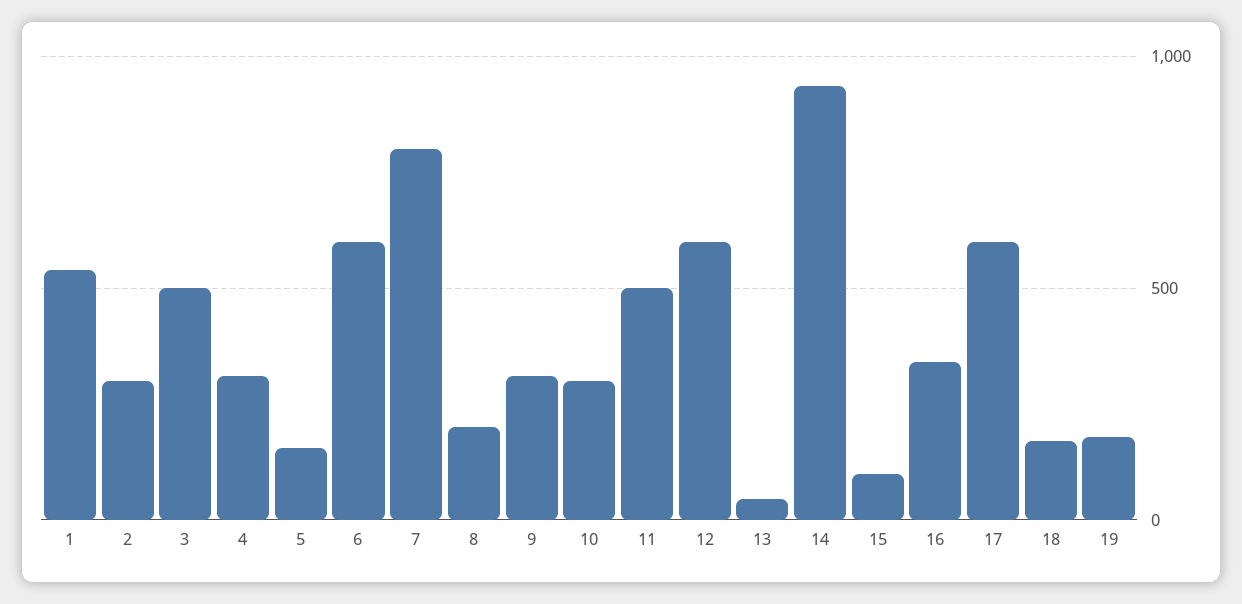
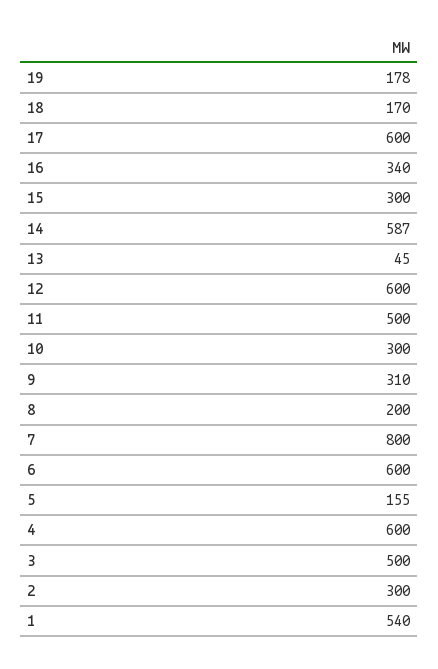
  {
    "1": 540,
    "2": 300,
    "3": 500,
-   "4": 300,
+   "4": 600,
    "5": 155,
    "6": 600,
    "7": 800,
    "8": 200,
    "9": 310,
    "10": 300,
    "11": 500,
    "12": 600,
    "13": 45,
-   "14": 950,
+   "14": 587,
-   "15": 100,
+   "15": 300,
    "16": 340,
    "17": 600,
    "18": 170,
    "19": 178
  }

